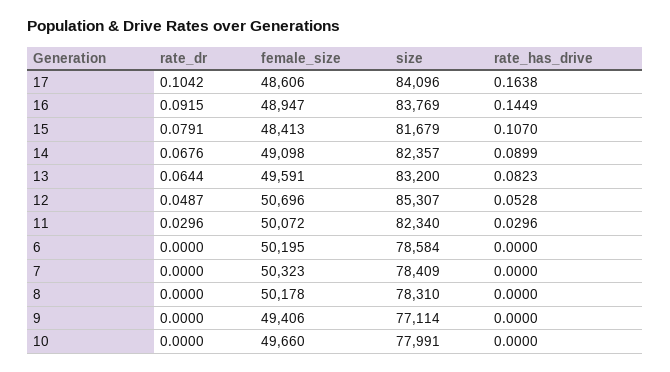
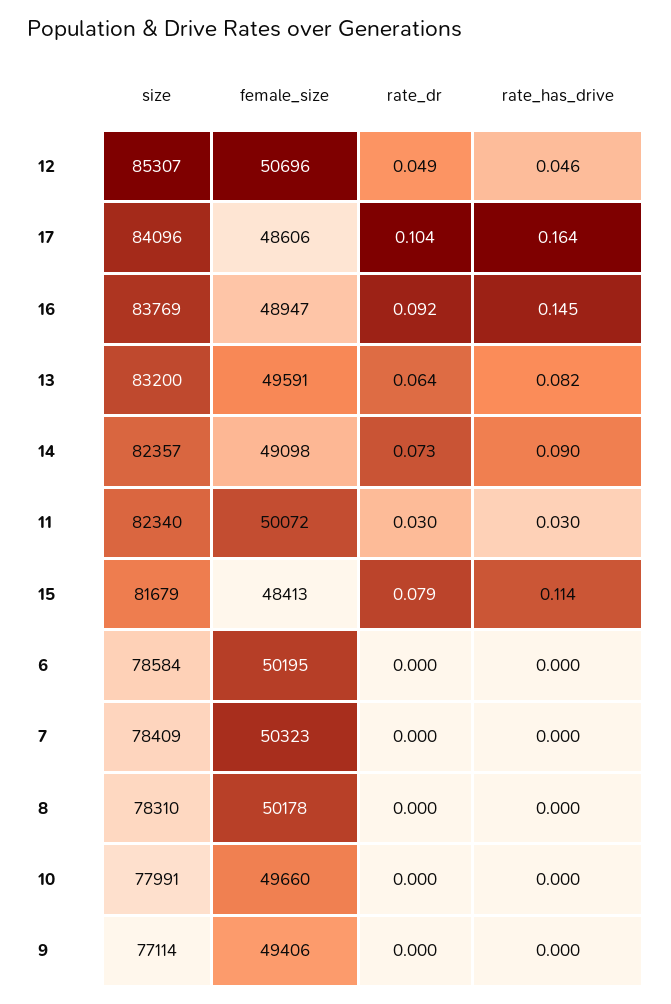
  {
    "rate_dr": {
      "17": 0.1042,
      "16": 0.0915,
      "15": 0.0791,
-     "14": 0.0676,
+     "14": 0.073,
      "13": 0.0644,
      "12": 0.0487,
      "11": 0.0296,
      "6": 0,
      "7": 0,
      "8": 0,
      "9": 0,
      "10": 0
    },
    "female_size": {
      "17": 48606,
      "16": 48947,
      "15": 48413,
      "14": 49098,
      "13": 49591,
      "12": 50696,
      "11": 50072,
      "6": 50195,
      "7": 50323,
      "8": 50178,
      "9": 49406,
      "10": 49660
    },
    "size": {
      "17": 84096,
      "16": 83769,
      "15": 81679,
      "14": 82357,
      "13": 83200,
      "12": 85307,
      "11": 82340,
      "6": 78584,
      "7": 78409,
      "8": 78310,
      "9": 77114,
      "10": 77991
    },
    "rate_has_drive": {
      "17": 0.1638,
      "16": 0.1449,
-     "15": 0.107,
+     "15": 0.114,
      "14": 0.0899,
      "13": 0.0823,
-     "12": 0.0528,
+     "12": 0.046,
      "11": 0.0296,
      "6": 0,
      "7": 0,
      "8": 0,
      "9": 0,
      "10": 0
    }
  }

